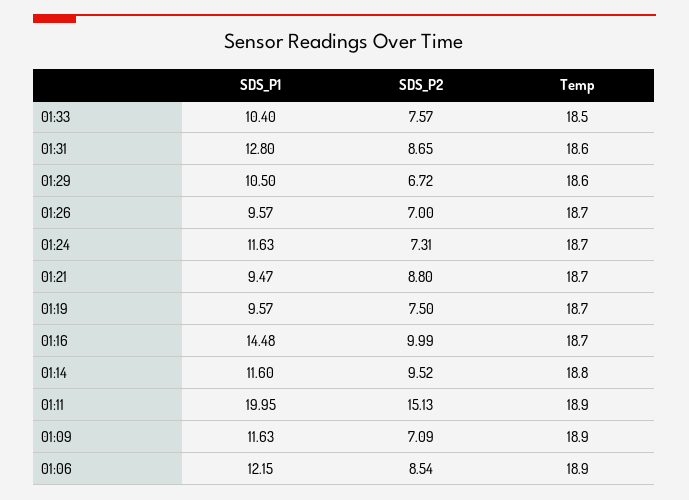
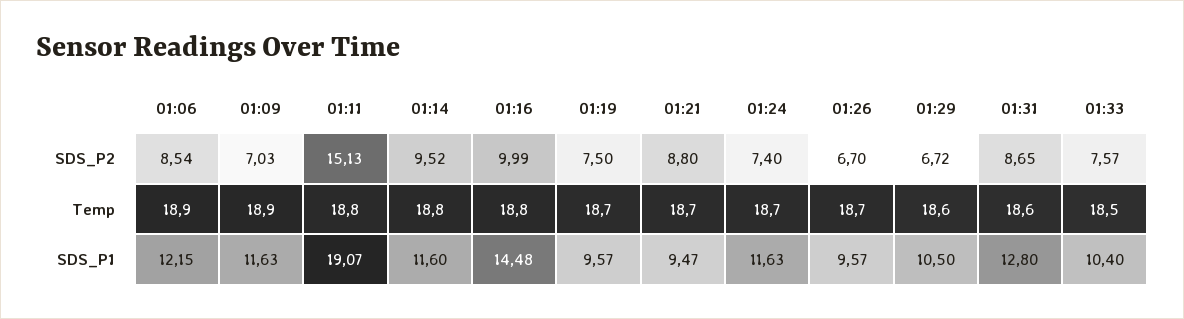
  {
    "SDS_P1": {
      "01:33": 10.4,
      "01:31": 12.8,
      "01:29": 10.5,
      "01:26": 9.57,
      "01:24": 11.63,
      "01:21": 9.47,
      "01:19": 9.57,
      "01:16": 14.48,
      "01:14": 11.6,
-     "01:11": 19.95,
+     "01:11": 19.07,
      "01:09": 11.63,
      "01:06": 12.15
    },
    "SDS_P2": {
      "01:33": 7.57,
      "01:31": 8.65,
      "01:29": 6.72,
-     "01:26": 7,
+     "01:26": 6.7,
-     "01:24": 7.31,
+     "01:24": 7.4,
      "01:21": 8.8,
      "01:19": 7.5,
      "01:16": 9.99,
      "01:14": 9.52,
      "01:11": 15.13,
-     "01:09": 7.09,
+     "01:09": 7.03,
      "01:06": 8.54
    },
    "Temp": {
      "01:33": 18.5,
      "01:31": 18.6,
      "01:29": 18.6,
      "01:26": 18.7,
      "01:24": 18.7,
      "01:21": 18.7,
      "01:19": 18.7,
-     "01:16": 18.7,
+     "01:16": 18.8,
      "01:14": 18.8,
-     "01:11": 18.9,
+     "01:11": 18.8,
      "01:09": 18.9,
      "01:06": 18.9
    }
  }

